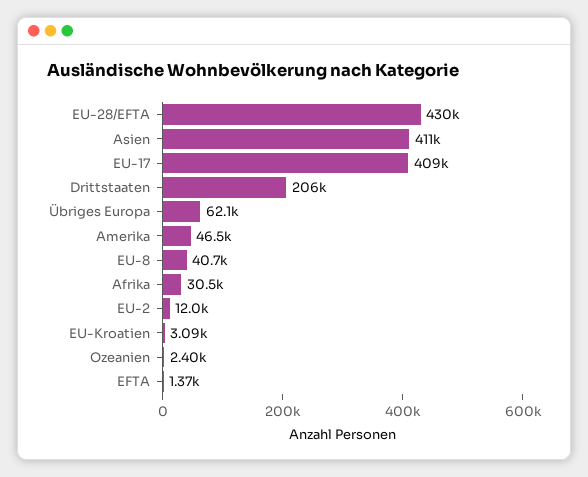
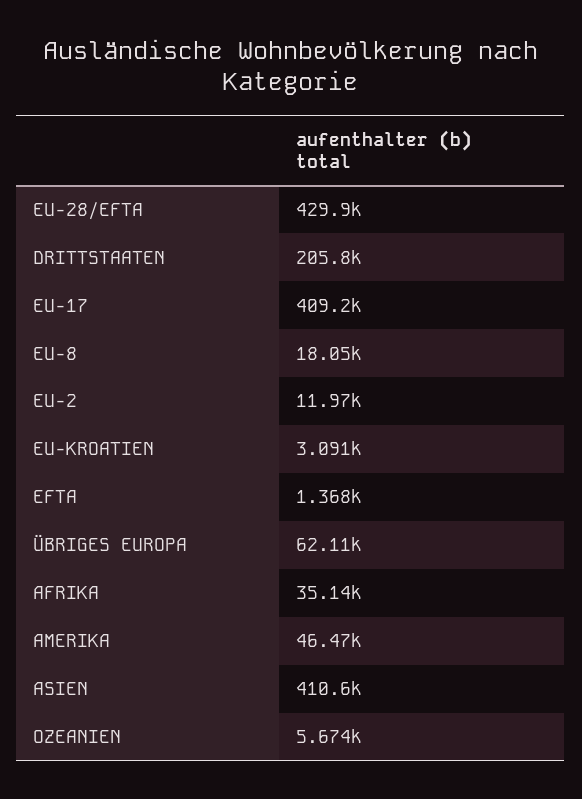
  {
    "EU-28/EFTA": 429900,
    "Asien": 410600,
    "EU-17": 409200,
    "Drittstaaten": 205800,
    "Übriges Europa": 62110,
    "Amerika": 46470,
-   "EU-8": 40700,
+   "EU-8": 18050,
-   "Afrika": 30500,
+   "Afrika": 35140,
    "EU-2": 11970,
    "EU-Kroatien": 3091,
-   "Ozeanien": 2400,
+   "Ozeanien": 5674,
    "EFTA": 1368
  }

